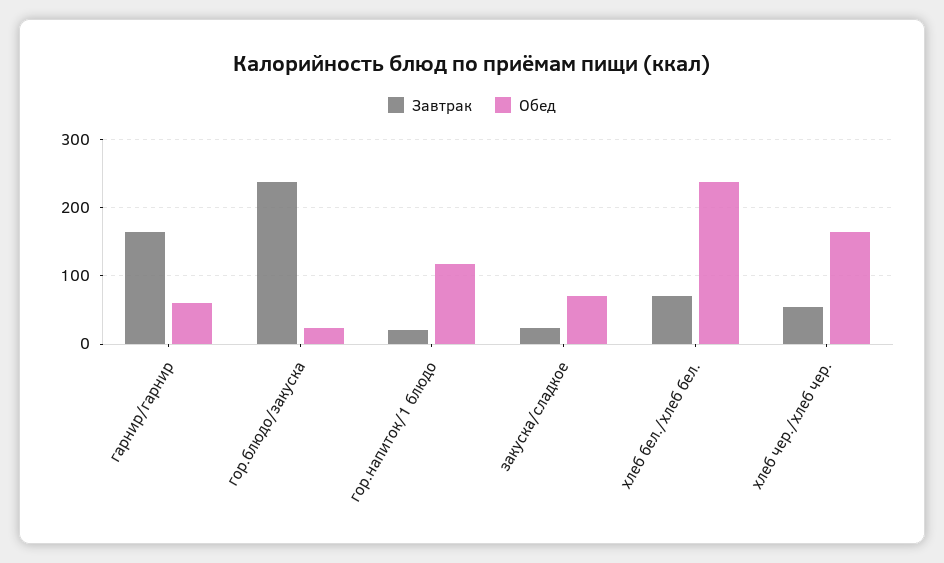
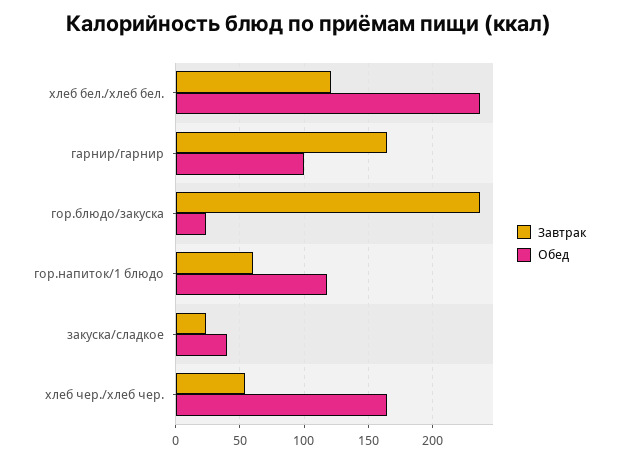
  {
    "Завтрак": {
      "гарнир/гарнир": 165,
      "гор.блюдо/закуска": 235,
-     "гор.напиток/1 блюдо": 20,
+     "гор.напиток/1 блюдо": 60,
      "закуска/сладкое": 25,
-     "хлеб бел./хлеб бел.": 70,
+     "хлеб бел./хлеб бел.": 120,
      "хлеб чер./хлеб чер.": 55
    },
    "Обед": {
-     "гарнир/гарнир": 60,
+     "гарнир/гарнир": 100,
      "гор.блюдо/закуска": 25,
      "гор.напиток/1 блюдо": 120,
-     "закуска/сладкое": 70,
+     "закуска/сладкое": 40,
      "хлеб бел./хлеб бел.": 235,
      "хлеб чер./хлеб чер.": 165
    }
  }

